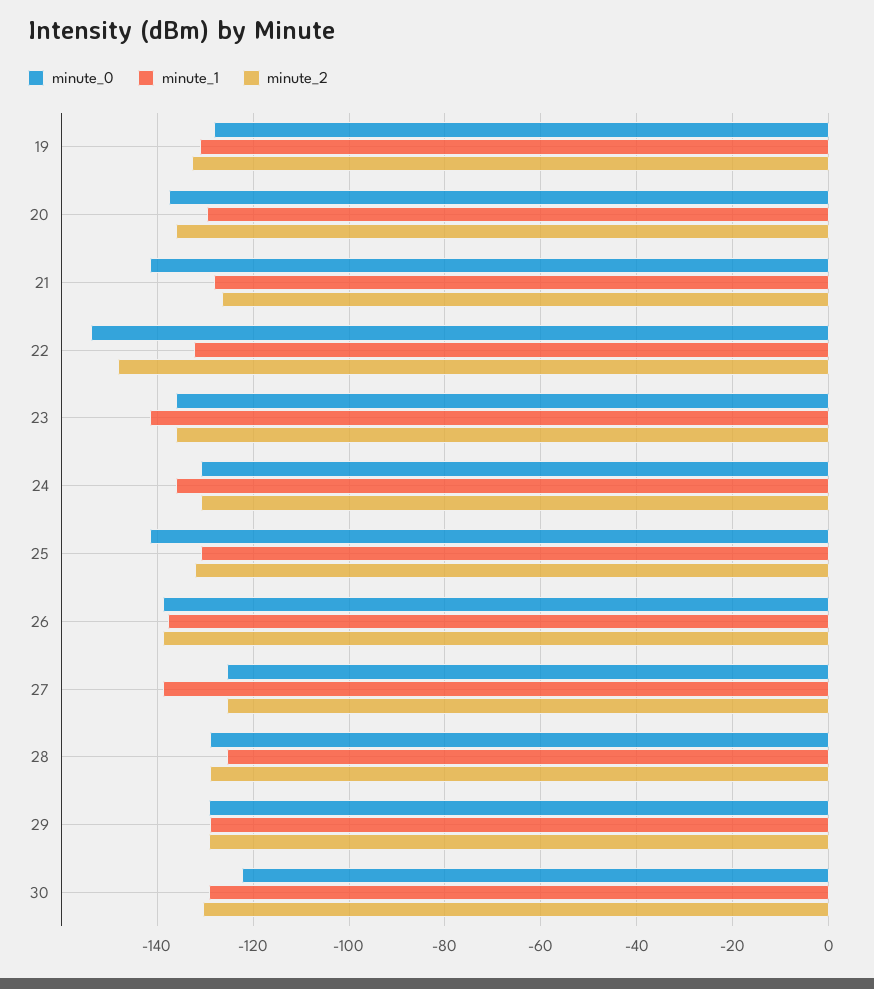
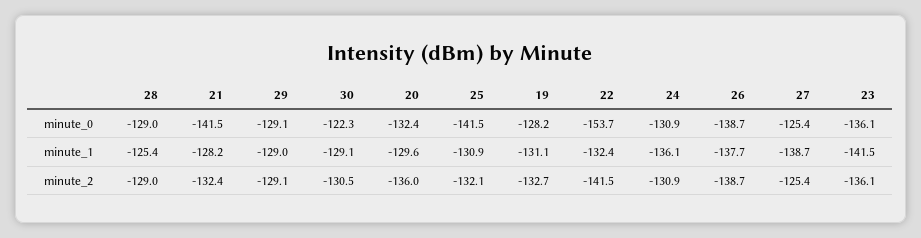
  {
    "minute_0": {
      "19": -128.2,
-     "20": -138,
+     "20": -132.4,
      "21": -141.5,
      "22": -153.7,
      "23": -136.1,
      "24": -130.9,
      "25": -141.5,
      "26": -138.7,
      "27": -125.4,
      "28": -129,
      "29": -129.1,
      "30": -122.3
    },
    "minute_1": {
      "19": -131.1,
      "20": -129.6,
      "21": -128.2,
      "22": -132.4,
      "23": -141.5,
      "24": -136.1,
      "25": -130.9,
      "26": -137.7,
      "27": -138.7,
      "28": -125.4,
      "29": -129,
      "30": -129.1
    },
    "minute_2": {
      "19": -132.7,
      "20": -136,
-     "21": -126,
+     "21": -132.4,
-     "22": -148,
+     "22": -141.5,
      "23": -136.1,
      "24": -130.9,
      "25": -132.1,
      "26": -138.7,
      "27": -125.4,
      "28": -129,
      "29": -129.1,
      "30": -130.5
    }
  }

